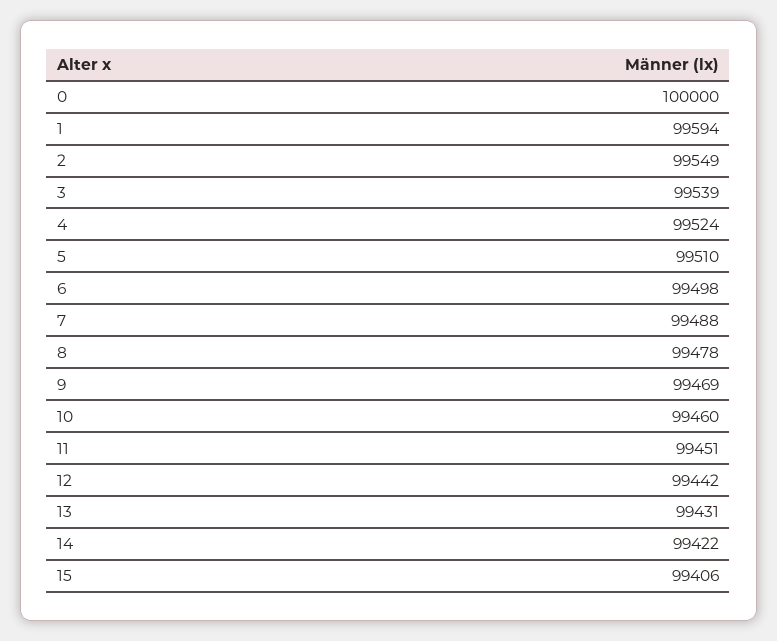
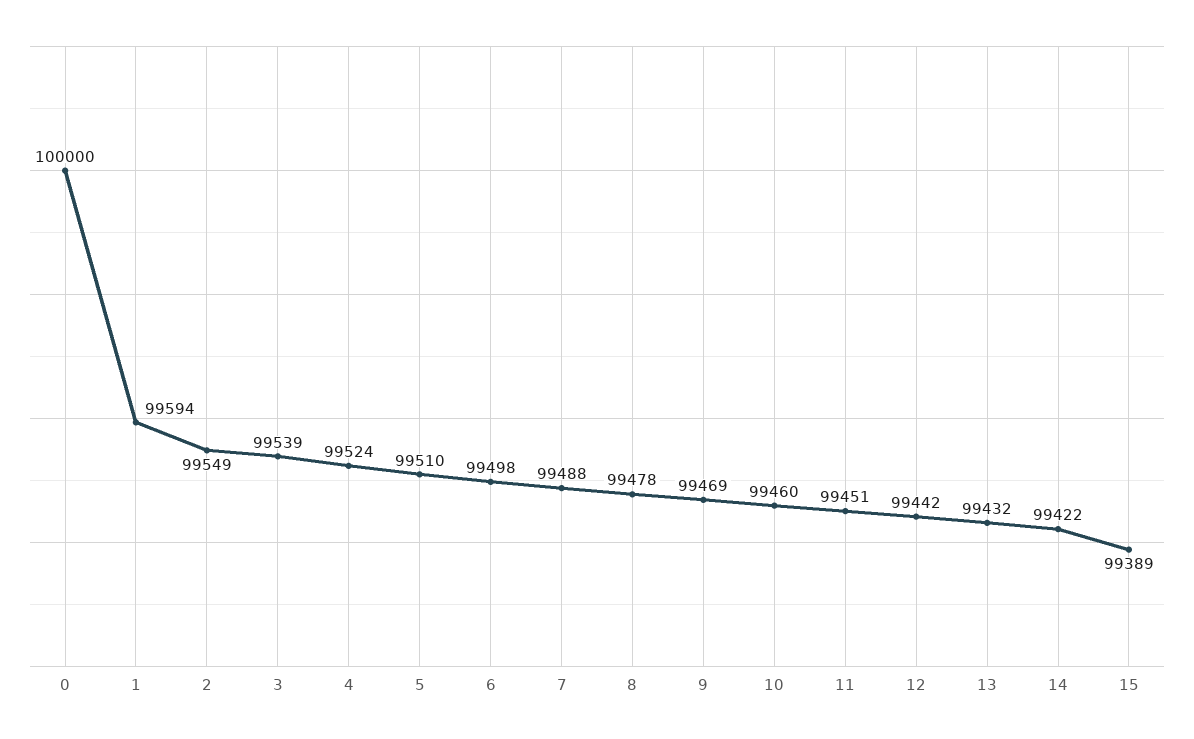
  {
    "0": 100000,
    "1": 99594,
    "2": 99549,
    "3": 99539,
    "4": 99524,
    "5": 99510,
    "6": 99498,
    "7": 99488,
    "8": 99478,
    "9": 99469,
    "10": 99460,
    "11": 99451,
    "12": 99442,
-   "13": 99431,
+   "13": 99432,
    "14": 99422,
-   "15": 99406
+   "15": 99389
  }

